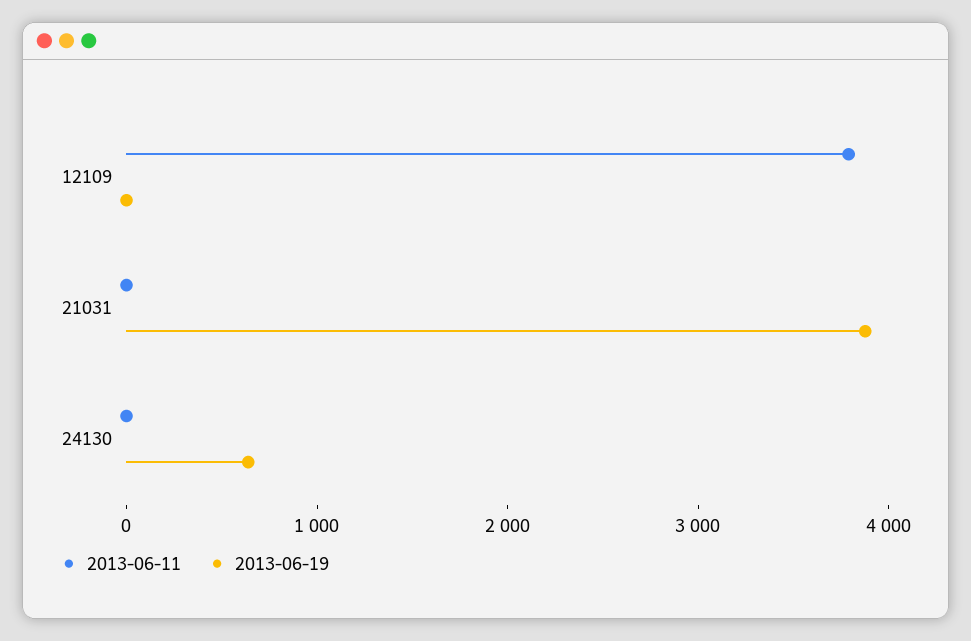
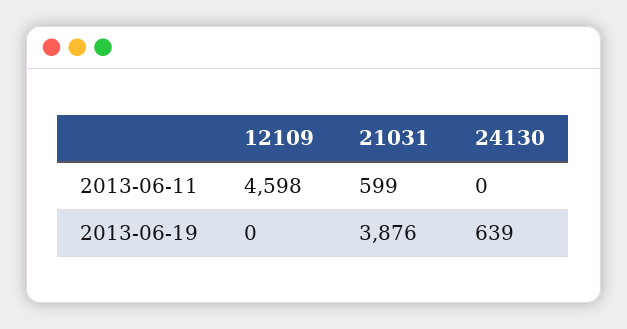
  {
    "2013-06-11": {
-     "12109": 3800,
+     "12109": 4598,
-     "21031": 0,
+     "21031": 599,
      "24130": 0
    },
    "2013-06-19": {
      "12109": 0,
      "21031": 3876,
      "24130": 639
    }
  }

